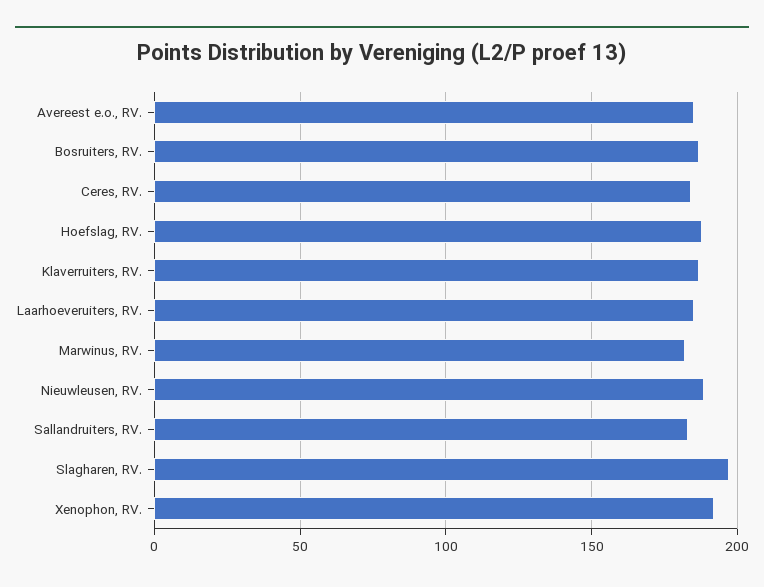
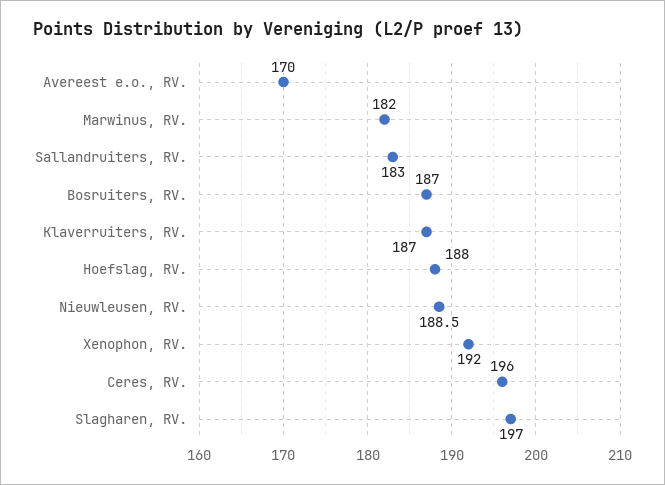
  {
-   "Avereest e.o., RV.": 185,
+   "Avereest e.o., RV.": 170,
    "Bosruiters, RV.": 187,
-   "Ceres, RV.": 185,
+   "Ceres, RV.": 196,
    "Hoefslag, RV.": 188,
    "Klaverruiters, RV.": 187,
-   "Laarhoeveruiters, RV.": 185,
    "Marwinus, RV.": 182,
    "Nieuwleusen, RV.": 188.5,
    "Sallandruiters, RV.": 183,
    "Slagharen, RV.": 197,
    "Xenophon, RV.": 192
  }

